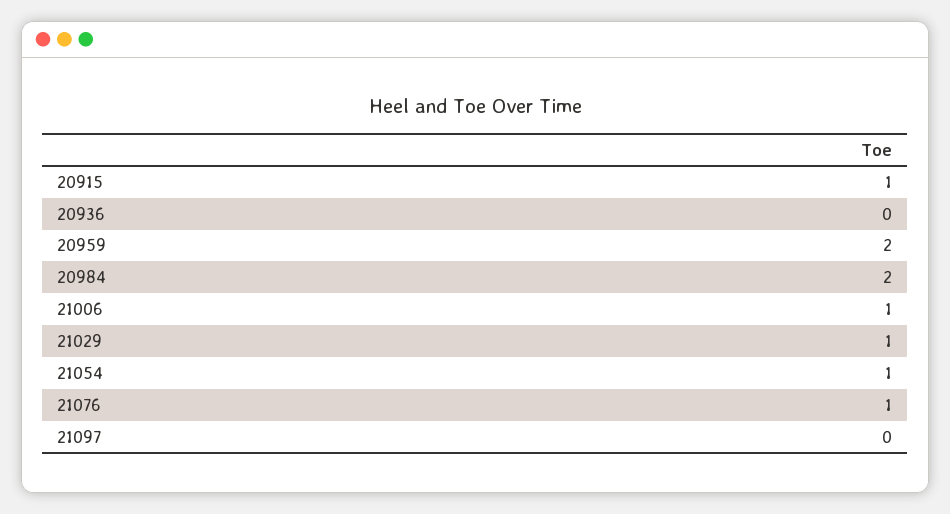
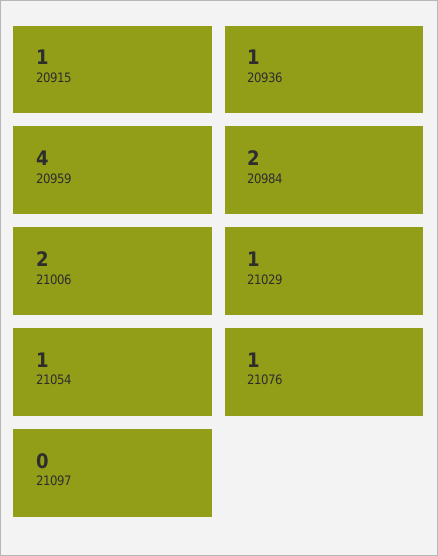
  {
    "20915": 1,
-   "20936": 0,
+   "20936": 1,
-   "20959": 2,
+   "20959": 4,
    "20984": 2,
-   "21006": 1,
+   "21006": 2,
    "21029": 1,
    "21054": 1,
    "21076": 1,
    "21097": 0
  }

